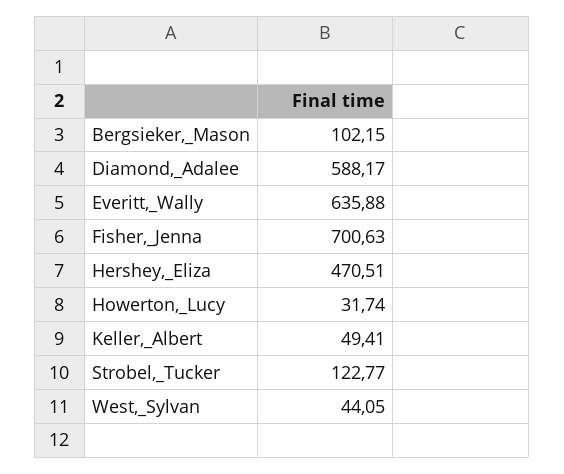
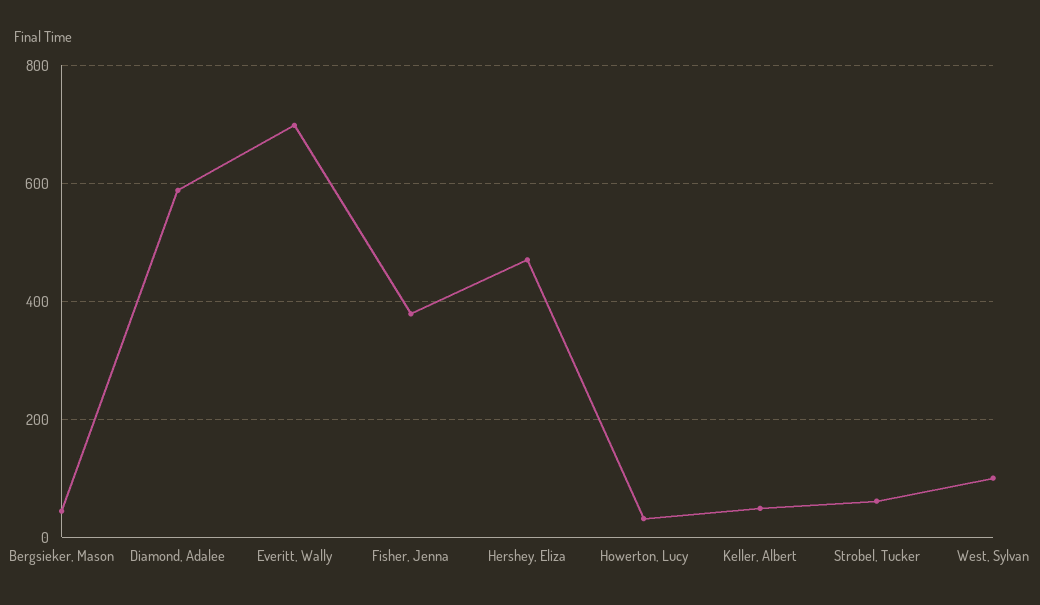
  {
-   "Bergsieker,_Mason": 102.15,
+   "Bergsieker,_Mason": 40,
    "Diamond,_Adalee": 588.17,
-   "Everitt,_Wally": 635.88,
+   "Everitt,_Wally": 700,
-   "Fisher,_Jenna": 700.63,
+   "Fisher,_Jenna": 380,
    "Hershey,_Eliza": 470.51,
    "Howerton,_Lucy": 31.74,
    "Keller,_Albert": 49.41,
-   "Strobel,_Tucker": 122.77,
+   "Strobel,_Tucker": 60,
-   "West,_Sylvan": 44.05
+   "West,_Sylvan": 100
  }

